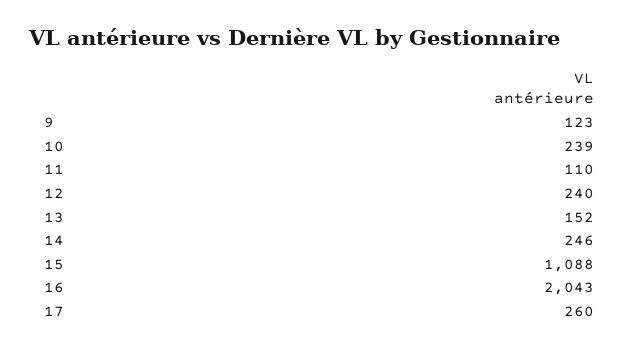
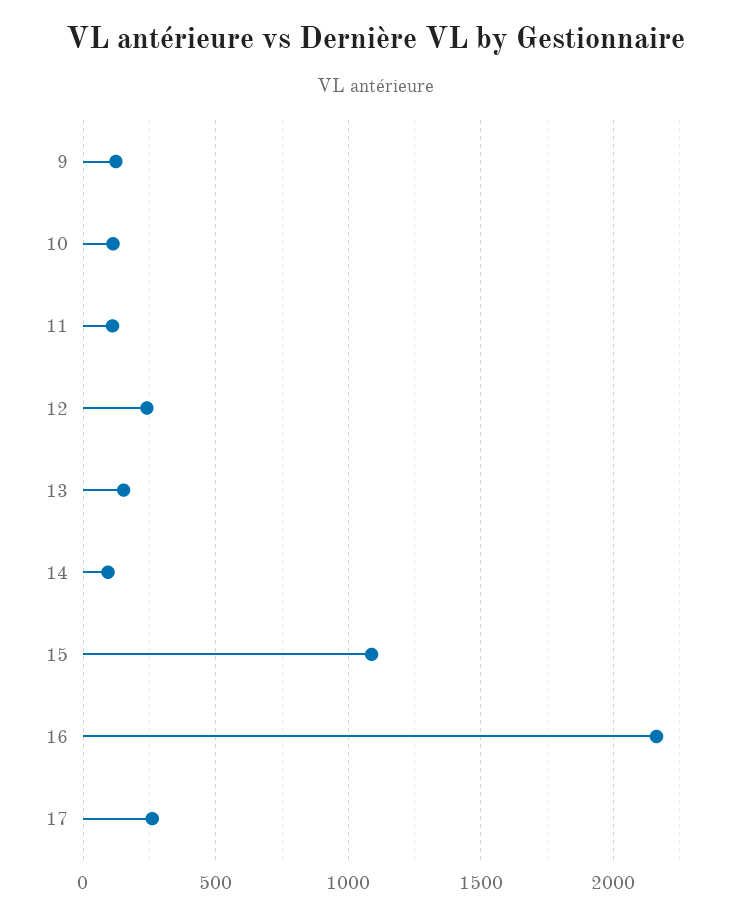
  {
    "9": 123,
-   "10": 239,
+   "10": 100,
    "11": 110,
    "12": 240,
    "13": 152,
-   "14": 246,
+   "14": 100,
    "15": 1088,
-   "16": 2043,
+   "16": 2150,
    "17": 260
  }

